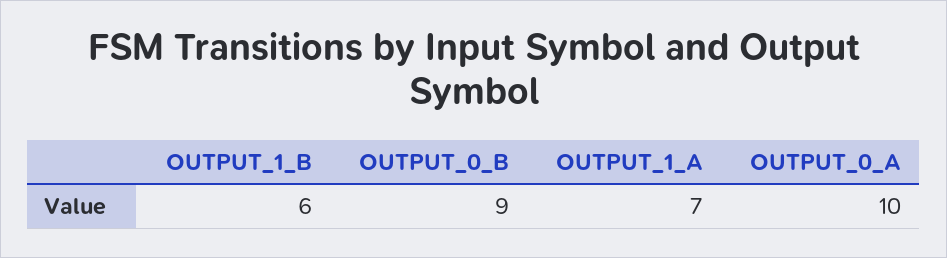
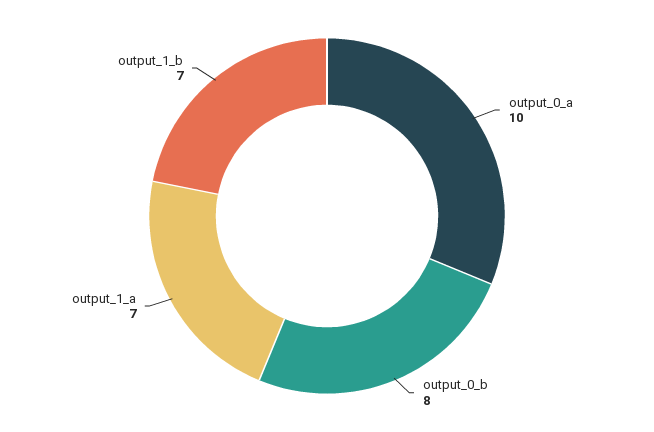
  {
-   "OUTPUT_1_B": 6,
+   "OUTPUT_1_B": 7,
-   "OUTPUT_0_B": 9,
+   "OUTPUT_0_B": 8,
    "OUTPUT_1_A": 7,
    "OUTPUT_0_A": 10
  }

